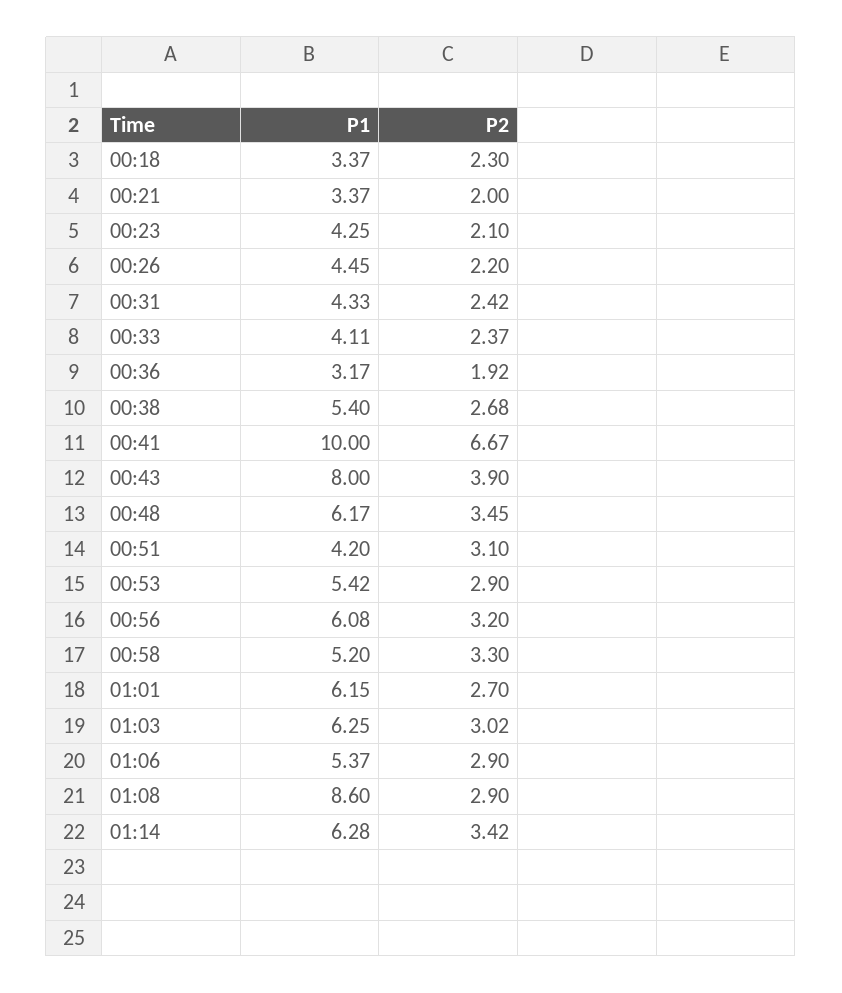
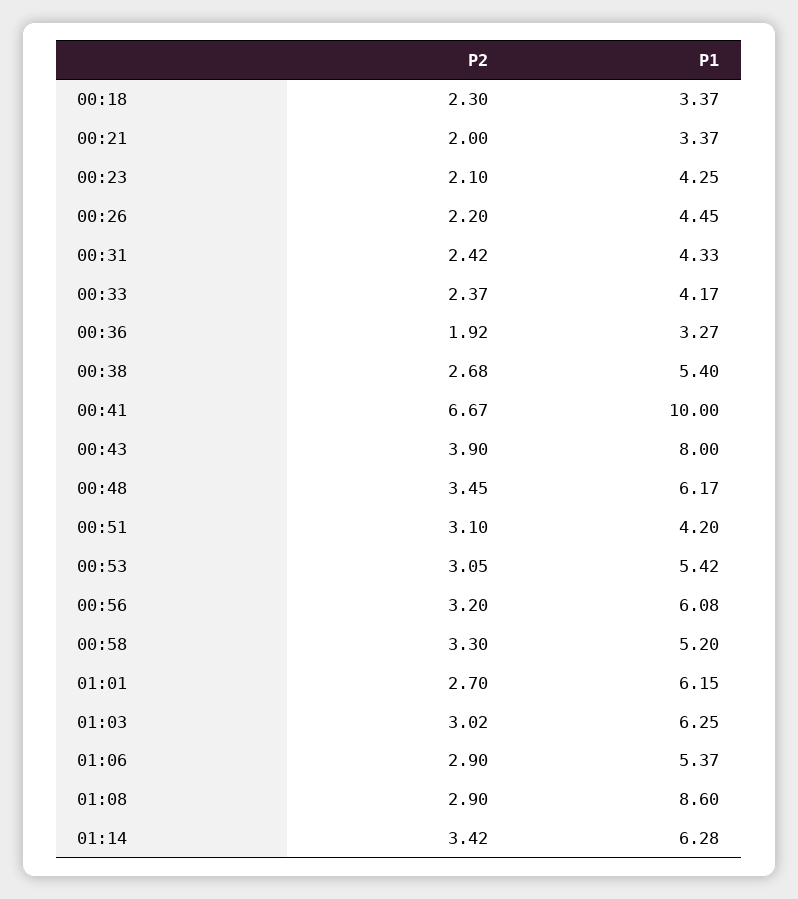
  {
    "P1": {
      "00:18": 3.37,
      "00:21": 3.37,
      "00:23": 4.25,
      "00:26": 4.45,
      "00:31": 4.33,
-     "00:33": 4.11,
+     "00:33": 4.17,
-     "00:36": 3.17,
+     "00:36": 3.27,
      "00:38": 5.4,
      "00:41": 10,
      "00:43": 8,
      "00:48": 6.17,
      "00:51": 4.2,
      "00:53": 5.42,
      "00:56": 6.08,
      "00:58": 5.2,
      "01:01": 6.15,
      "01:03": 6.25,
      "01:06": 5.37,
      "01:08": 8.6,
      "01:14": 6.28
    },
    "P2": {
      "00:18": 2.3,
      "00:21": 2,
      "00:23": 2.1,
      "00:26": 2.2,
      "00:31": 2.42,
      "00:33": 2.37,
      "00:36": 1.92,
      "00:38": 2.68,
      "00:41": 6.67,
      "00:43": 3.9,
      "00:48": 3.45,
      "00:51": 3.1,
-     "00:53": 2.9,
+     "00:53": 3.05,
      "00:56": 3.2,
      "00:58": 3.3,
      "01:01": 2.7,
      "01:03": 3.02,
      "01:06": 2.9,
      "01:08": 2.9,
      "01:14": 3.42
    }
  }

